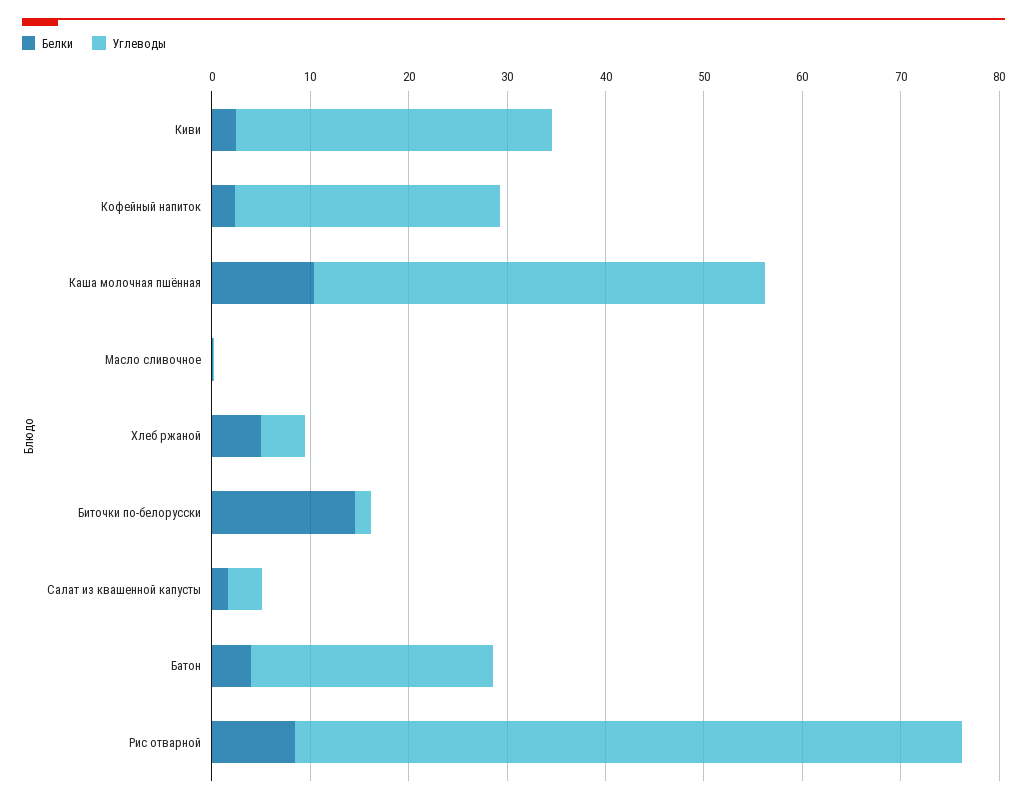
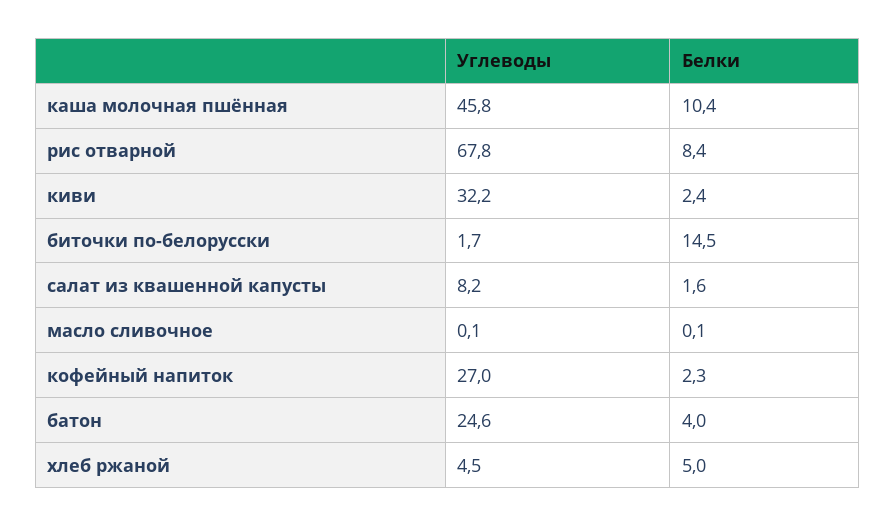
  {
    "Белки": {
      "Киви": 2.4,
      "Кофейный напиток": 2.3,
      "Каша молочная пшённая": 10.4,
      "Масло сливочное": 0.1,
      "Хлеб ржаной": 5,
      "Биточки по-белорусски": 14.5,
      "Салат из квашенной капусты": 1.6,
      "Батон": 4,
      "Рис отварной": 8.4
    },
    "Углеводы": {
      "Киви": 32.2,
      "Кофейный напиток": 27,
      "Каша молочная пшённая": 45.8,
      "Масло сливочное": 0.1,
      "Хлеб ржаной": 4.5,
      "Биточки по-белорусски": 1.7,
-     "Салат из квашенной капусты": 4,
+     "Салат из квашенной капусты": 8.2,
      "Батон": 24.6,
      "Рис отварной": 67.8
    }
  }

